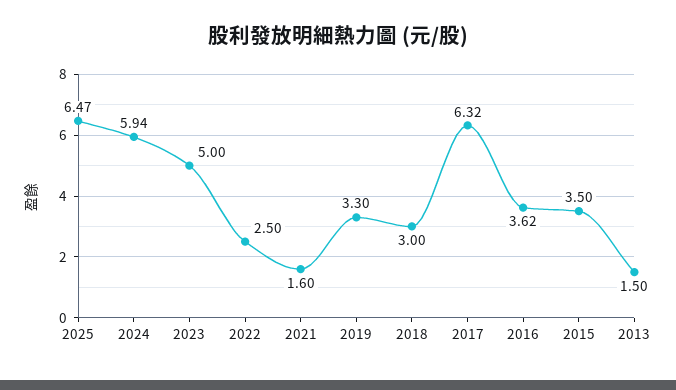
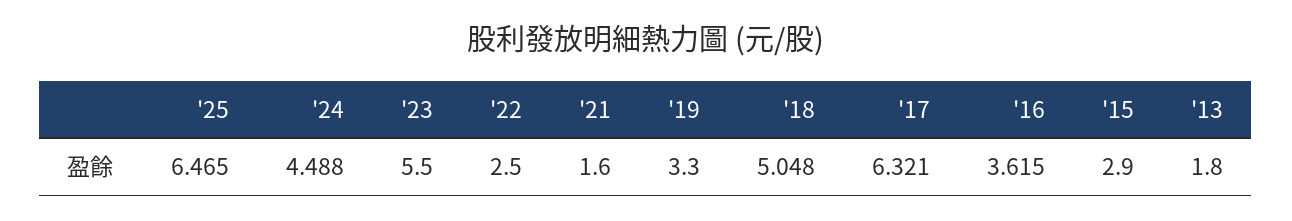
  {
    "2025": 6.465,
-   "2024": 5.94,
+   "2024": 4.488,
-   "2023": 5,
+   "2023": 5.5,
    "2022": 2.5,
    "2021": 1.6,
    "2019": 3.3,
-   "2018": 3,
+   "2018": 5.048,
    "2017": 6.321,
    "2016": 3.615,
-   "2015": 3.5,
+   "2015": 2.9,
-   "2013": 1.5
+   "2013": 1.8
  }

